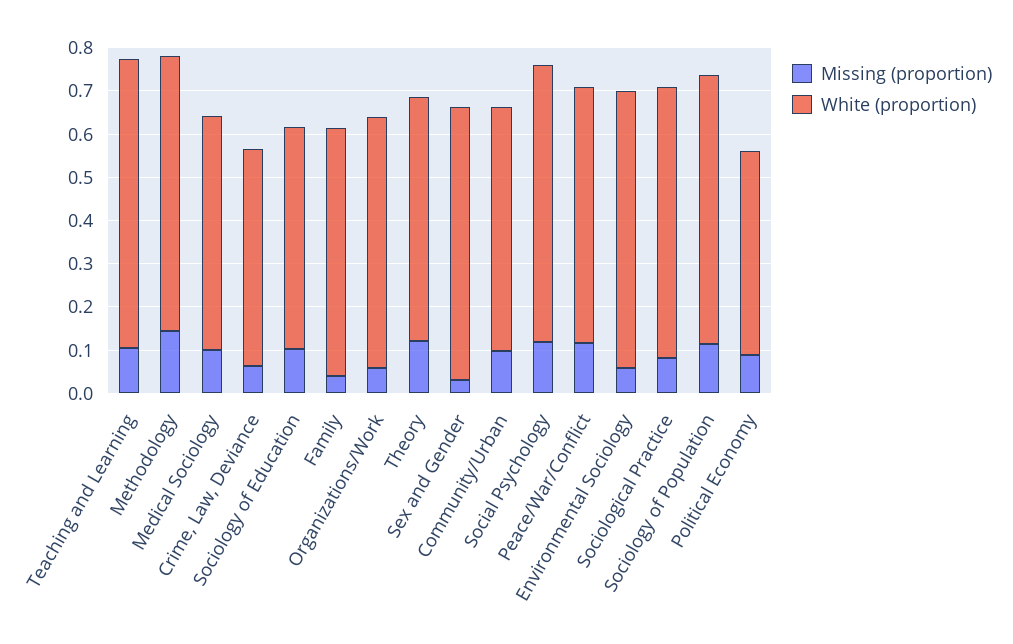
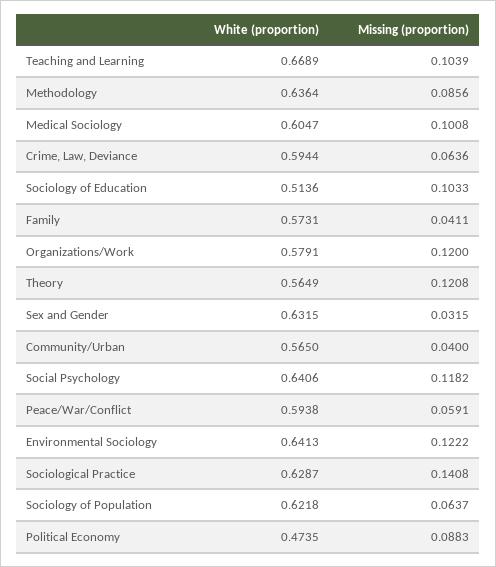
  {
    "Missing (proportion)": {
      "Teaching and Learning": 0.1039,
-     "Methodology": 0.14,
+     "Methodology": 0.0856,
      "Medical Sociology": 0.1008,
      "Crime, Law, Deviance": 0.0636,
      "Sociology of Education": 0.1033,
      "Family": 0.0411,
-     "Organizations/Work": 0.06,
+     "Organizations/Work": 0.12,
      "Theory": 0.1208,
      "Sex and Gender": 0.0315,
-     "Community/Urban": 0.1,
+     "Community/Urban": 0.04,
      "Social Psychology": 0.1182,
-     "Peace/War/Conflict": 0.12,
+     "Peace/War/Conflict": 0.0591,
-     "Environmental Sociology": 0.06,
+     "Environmental Sociology": 0.1222,
-     "Sociological Practice": 0.08,
+     "Sociological Practice": 0.1408,
-     "Sociology of Population": 0.12,
+     "Sociology of Population": 0.0637,
      "Political Economy": 0.0883
    },
    "White (proportion)": {
      "Teaching and Learning": 0.6689,
      "Methodology": 0.6364,
-     "Medical Sociology": 0.54,
+     "Medical Sociology": 0.6047,
-     "Crime, Law, Deviance": 0.5,
+     "Crime, Law, Deviance": 0.5944,
      "Sociology of Education": 0.5136,
      "Family": 0.5731,
      "Organizations/Work": 0.5791,
      "Theory": 0.5649,
      "Sex and Gender": 0.6315,
      "Community/Urban": 0.565,
      "Social Psychology": 0.6406,
      "Peace/War/Conflict": 0.5938,
      "Environmental Sociology": 0.6413,
      "Sociological Practice": 0.6287,
      "Sociology of Population": 0.6218,
      "Political Economy": 0.4735
    }
  }

